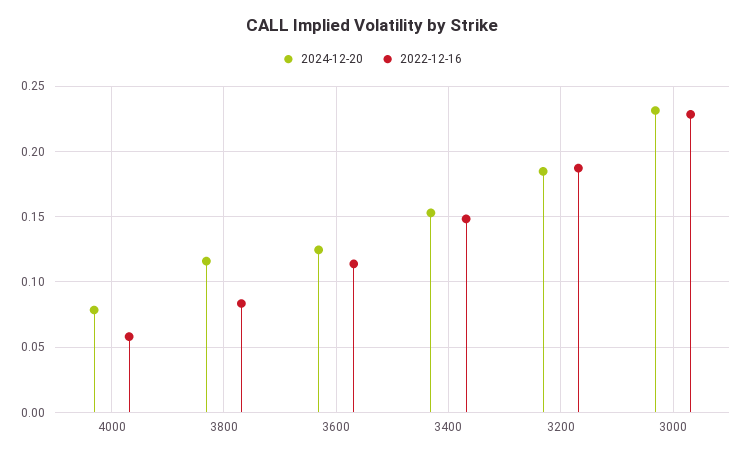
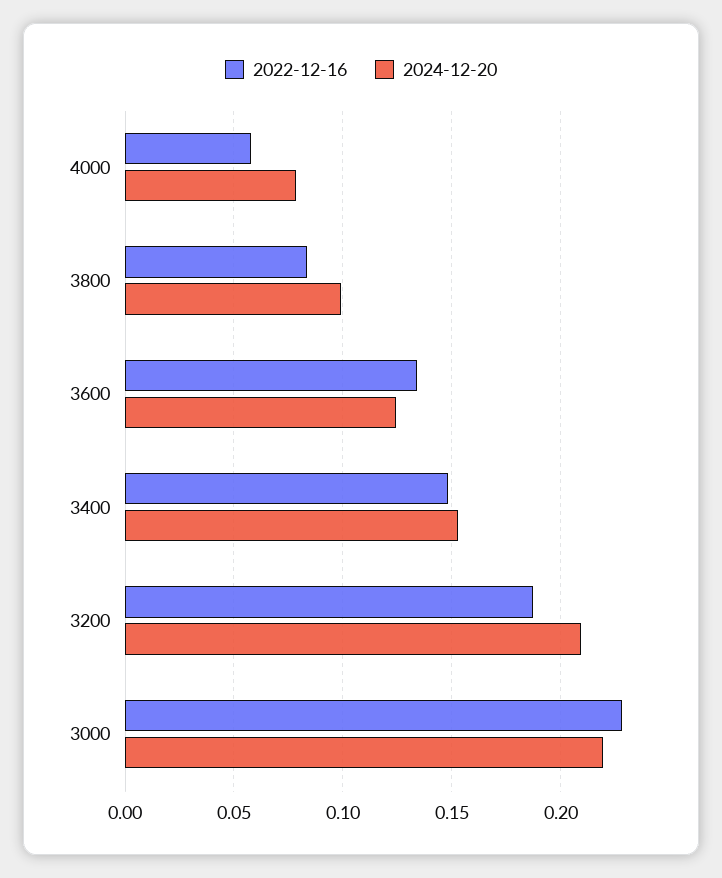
  {
    "2024-12-20": {
      "4000": 0.08,
-     "3800": 0.115,
+     "3800": 0.1,
      "3600": 0.125,
      "3400": 0.155,
-     "3200": 0.185,
+     "3200": 0.21,
-     "3000": 0.23
+     "3000": 0.22
    },
    "2022-12-16": {
      "4000": 0.06,
      "3800": 0.085,
-     "3600": 0.115,
+     "3600": 0.135,
      "3400": 0.15,
      "3200": 0.185,
      "3000": 0.23
    }
  }

